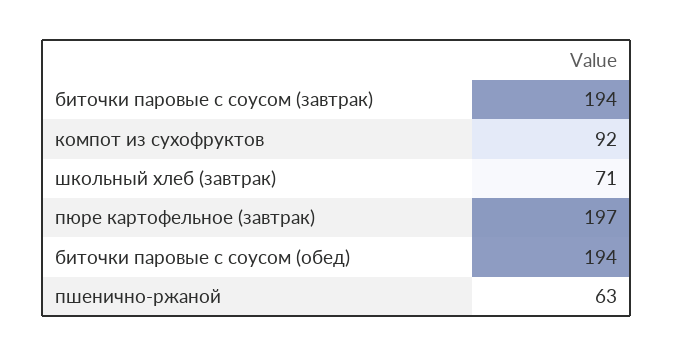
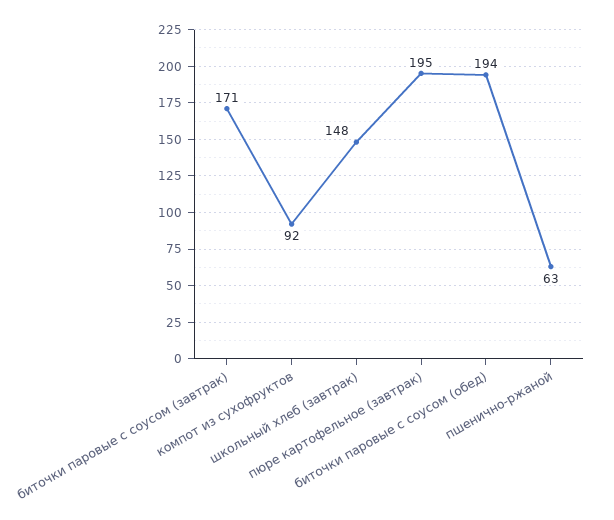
  {
-   "биточки паровые с соусом (завтрак)": 194,
+   "биточки паровые с соусом (завтрак)": 171,
    "компот из сухофруктов": 92,
-   "школьный хлеб (завтрак)": 71,
+   "школьный хлеб (завтрак)": 148,
-   "пюре картофельное (завтрак)": 197,
+   "пюре картофельное (завтрак)": 195,
    "биточки паровые с соусом (обед)": 194,
    "пшенично-ржаной": 63
  }

